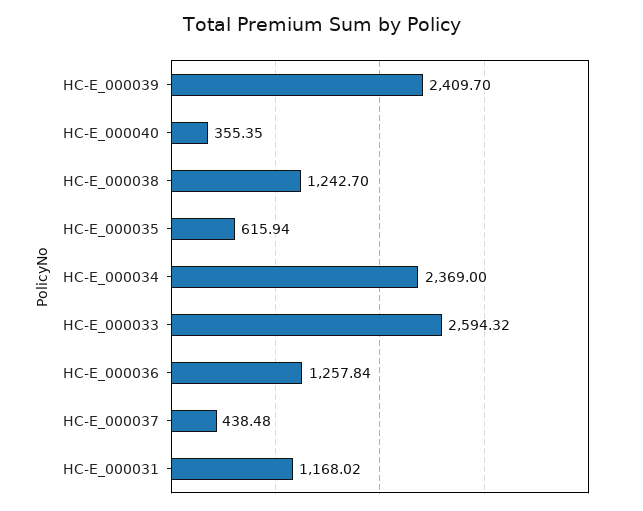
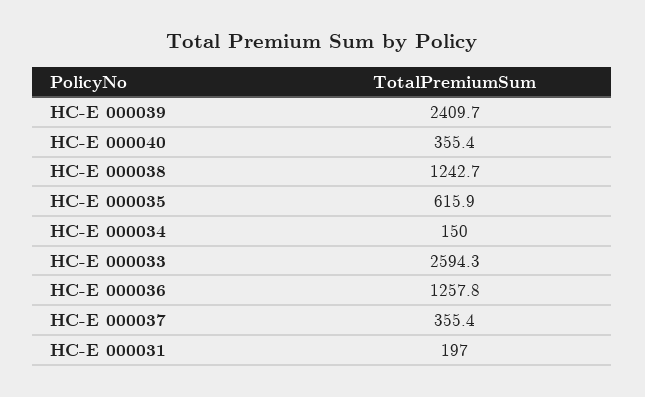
  {
    "НС-Е_000039": 2409.7,
    "НС-Е_000040": 355.35,
    "НС-Е_000038": 1242.7,
    "НС-Е_000035": 615.94,
-   "НС-Е_000034": 2369,
+   "НС-Е_000034": 150,
    "НС-Е_000033": 2594.32,
    "НС-Е_000036": 1257.84,
-   "НС-Е_000037": 438.48,
+   "НС-Е_000037": 355.4,
-   "НС-Е_000031": 1168.02
+   "НС-Е_000031": 197
  }

